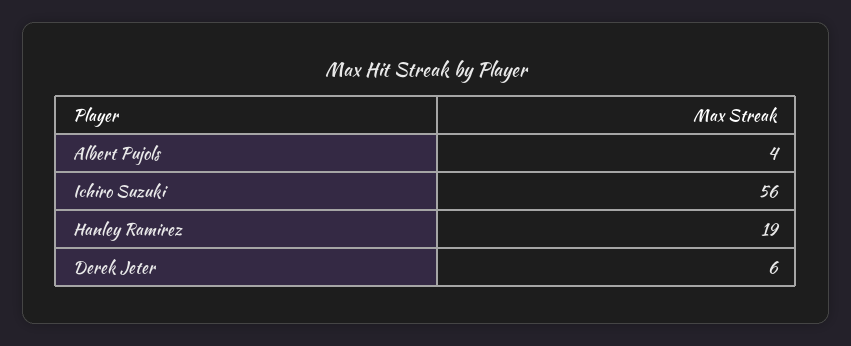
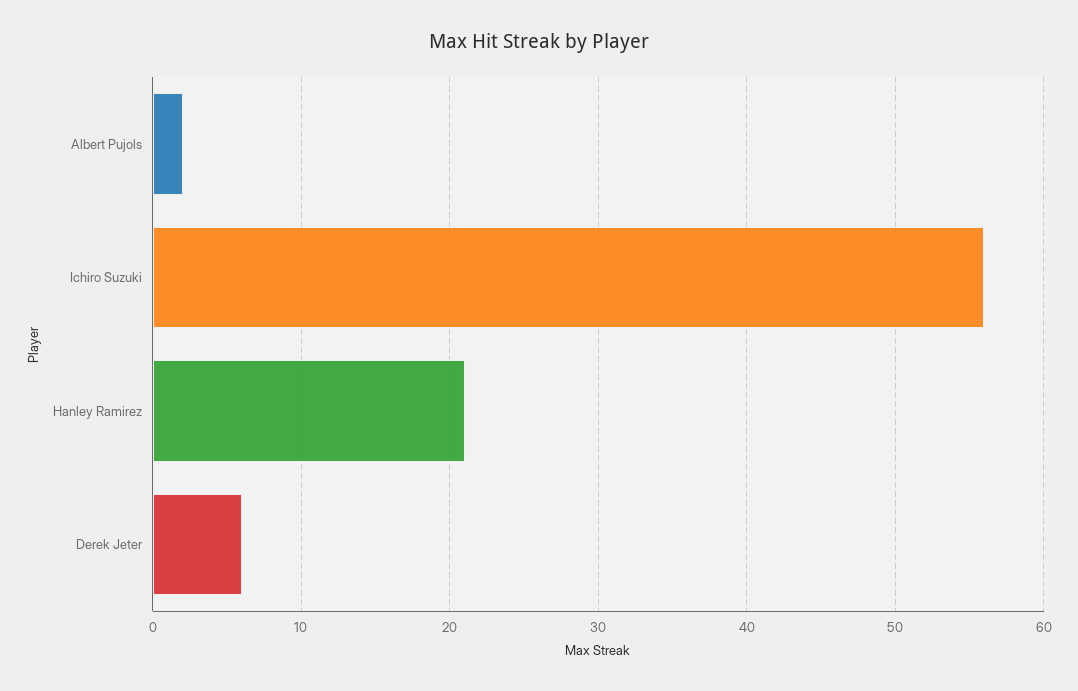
  {
-   "Albert Pujols": 4,
+   "Albert Pujols": 2,
    "Ichiro Suzuki": 56,
-   "Hanley Ramirez": 19,
+   "Hanley Ramirez": 21,
    "Derek Jeter": 6
  }

